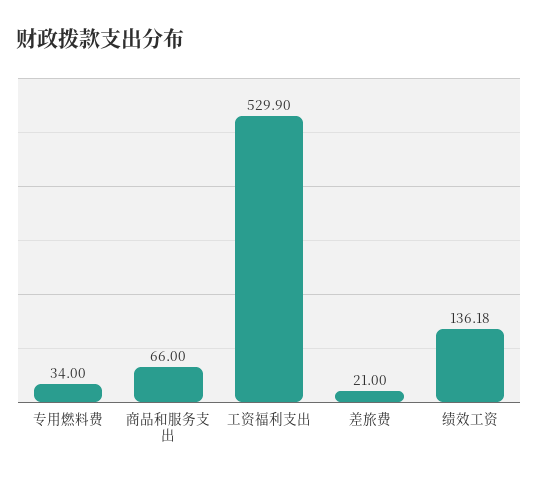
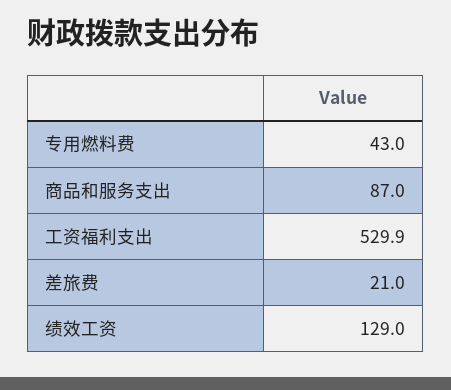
  {
-   "专用燃料费": 34,
+   "专用燃料费": 43,
-   "商品和服务支出": 66,
+   "商品和服务支出": 87,
    "工资福利支出": 529.9,
    "差旅费": 21,
-   "绩效工资": 136.18
+   "绩效工资": 129
  }

